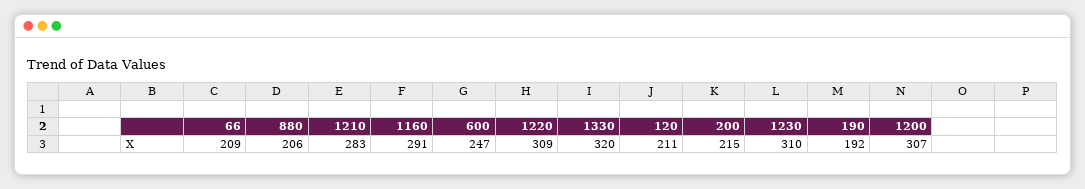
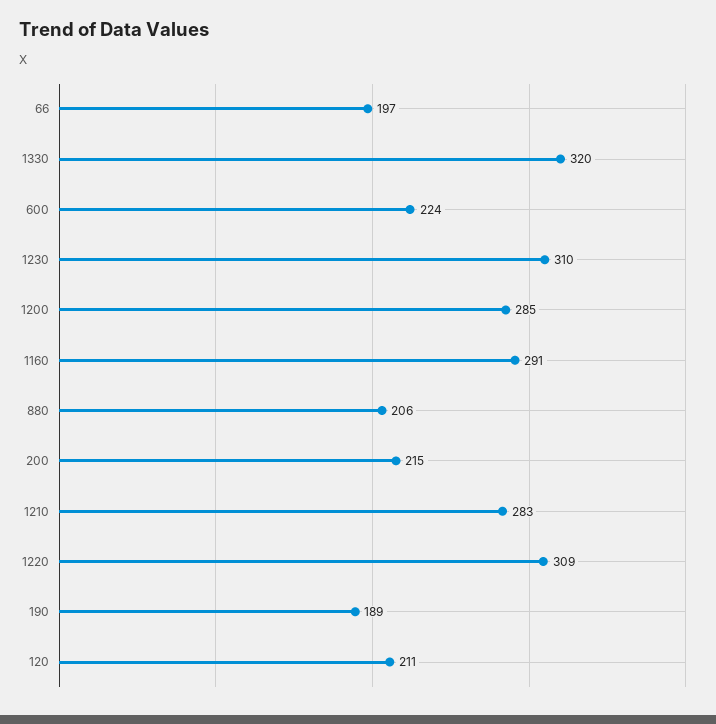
  {
-   "66": 209,
+   "66": 197,
    "880": 206,
    "1210": 283,
    "1160": 291,
-   "600": 247,
+   "600": 224,
    "1220": 309,
    "1330": 320,
    "120": 211,
    "200": 215,
    "1230": 310,
-   "190": 192,
+   "190": 189,
-   "1200": 307
+   "1200": 285
  }

